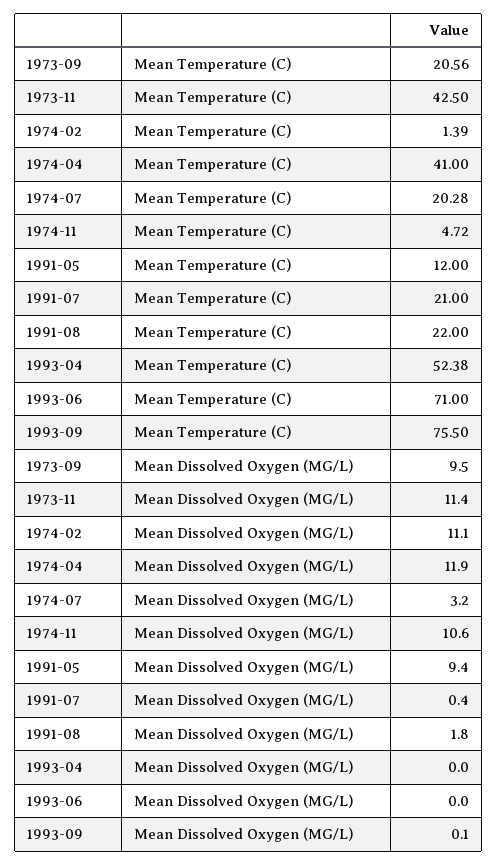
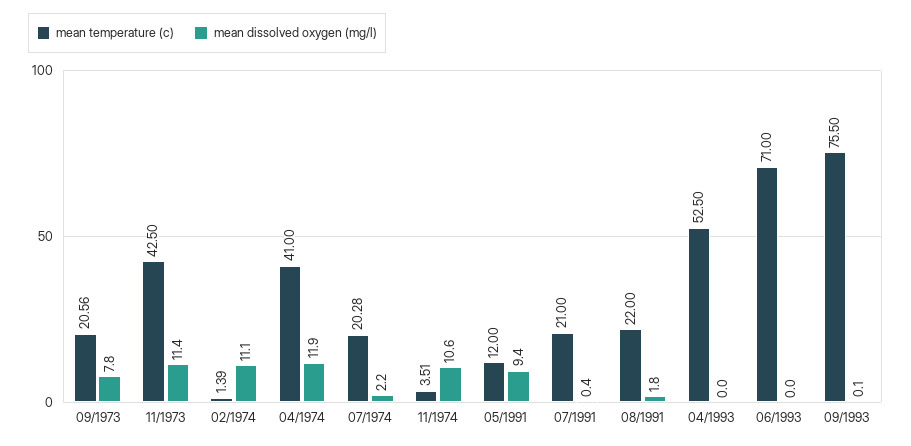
  {
    "Mean Temperature (C)": {
      "1973-09": 20.56,
      "1973-11": 42.5,
      "1974-02": 1.39,
      "1974-04": 41,
      "1974-07": 20.28,
-     "1974-11": 4.72,
+     "1974-11": 3.51,
      "1991-05": 12,
      "1991-07": 21,
      "1991-08": 22,
-     "1993-04": 52.38,
+     "1993-04": 52.5,
      "1993-06": 71,
      "1993-09": 75.5
    },
    "Mean Dissolved Oxygen (MG/L)": {
-     "1973-09": 9.5,
+     "1973-09": 7.8,
      "1973-11": 11.4,
      "1974-02": 11.1,
      "1974-04": 11.9,
-     "1974-07": 3.2,
+     "1974-07": 2.2,
      "1974-11": 10.6,
      "1991-05": 9.4,
      "1991-07": 0.4,
      "1991-08": 1.8,
      "1993-04": 0,
      "1993-06": 0,
      "1993-09": 0.1
    }
  }

